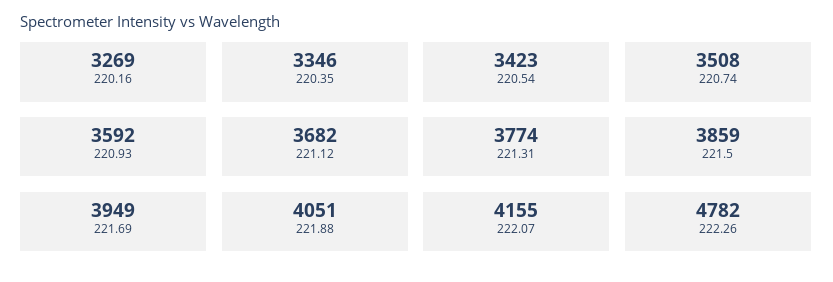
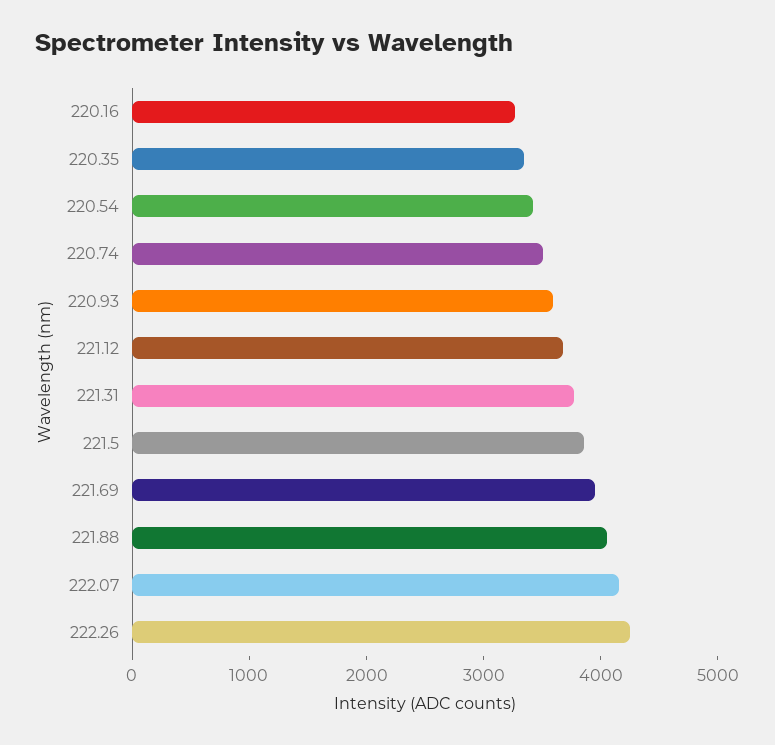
  {
    "220.16": 3269,
    "220.35": 3346,
    "220.54": 3423,
    "220.74": 3508,
    "220.93": 3592,
    "221.12": 3682,
    "221.31": 3774,
    "221.5": 3859,
    "221.69": 3949,
    "221.88": 4051,
    "222.07": 4155,
-   "222.26": 4782
+   "222.26": 4200
  }

